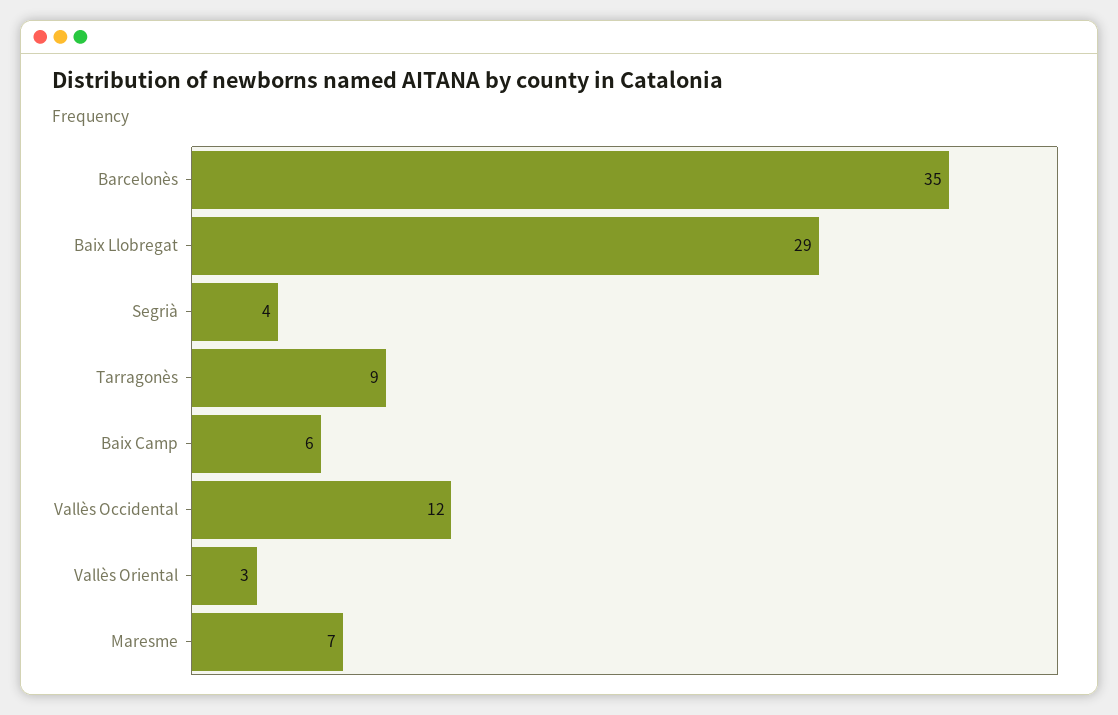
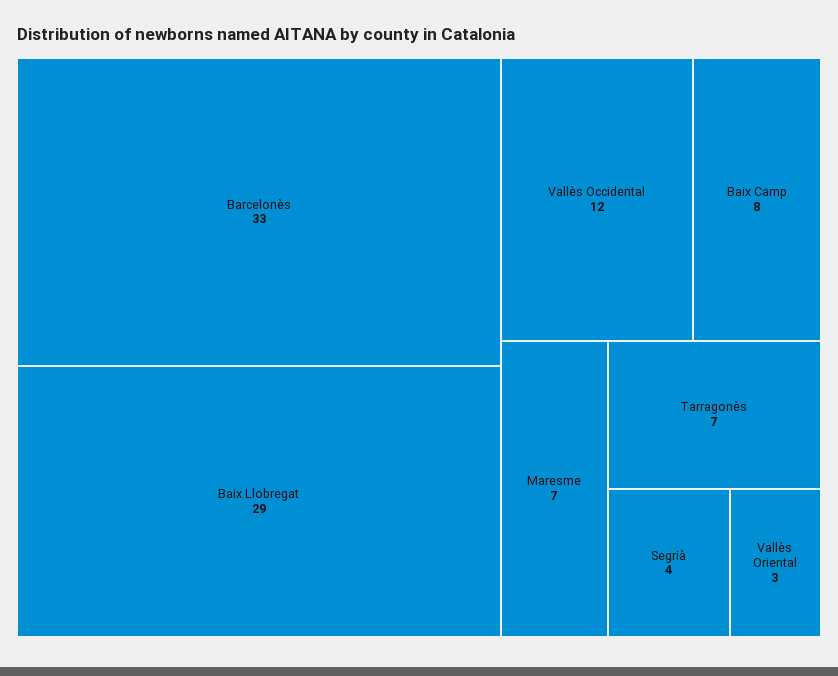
  {
-   "Barcelonès": 35,
+   "Barcelonès": 33,
    "Baix Llobregat": 29,
    "Segrià": 4,
-   "Tarragonès": 9,
+   "Tarragonès": 7,
-   "Baix Camp": 6,
+   "Baix Camp": 8,
    "Vallès Occidental": 12,
    "Vallès Oriental": 3,
    "Maresme": 7
  }

